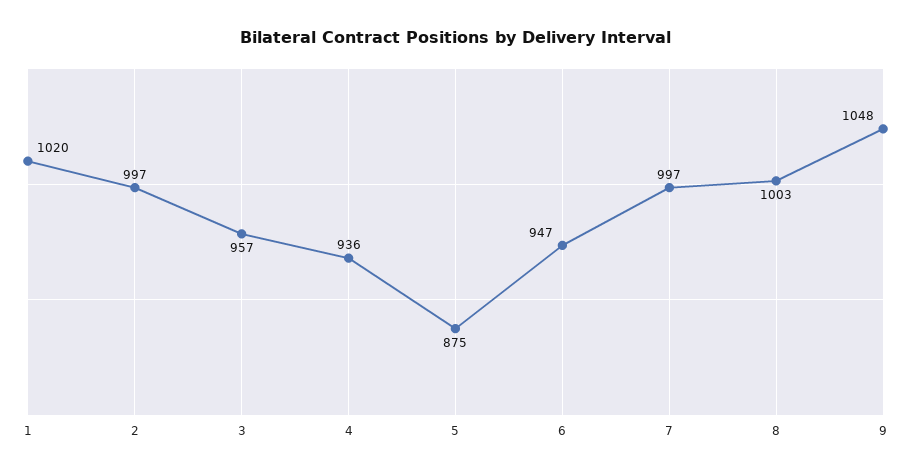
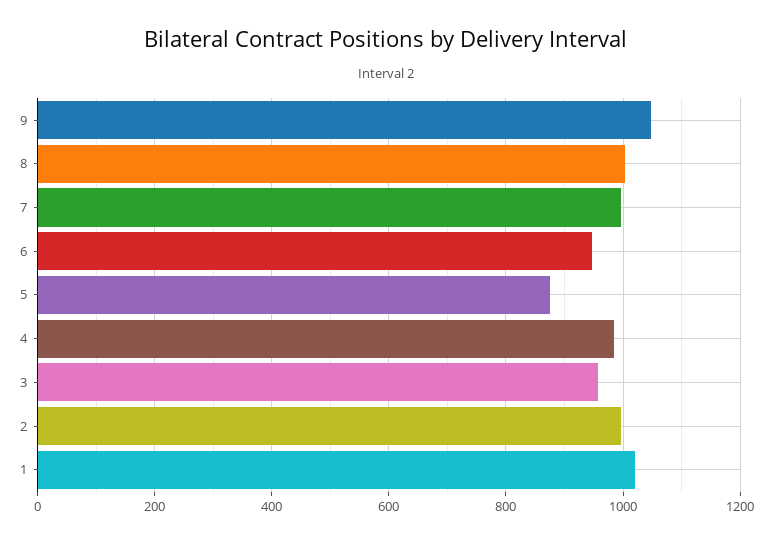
  {
    "1": 1020,
    "2": 997,
    "3": 957,
-   "4": 936,
+   "4": 980,
    "5": 875,
    "6": 947,
    "7": 997,
    "8": 1003,
    "9": 1048
  }

